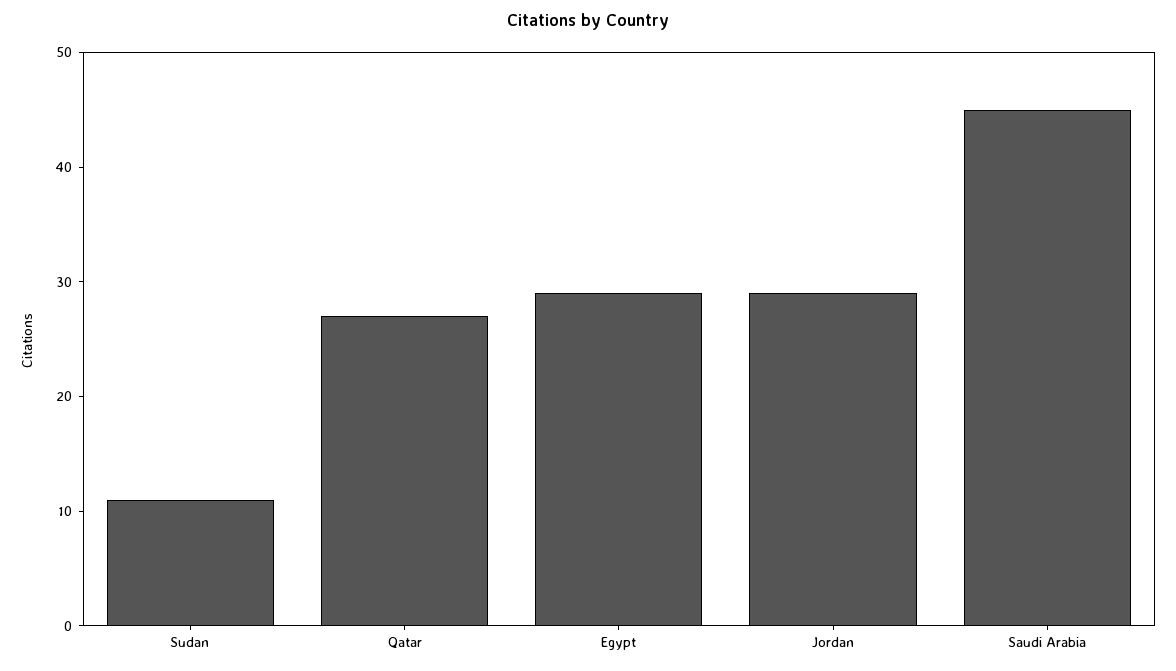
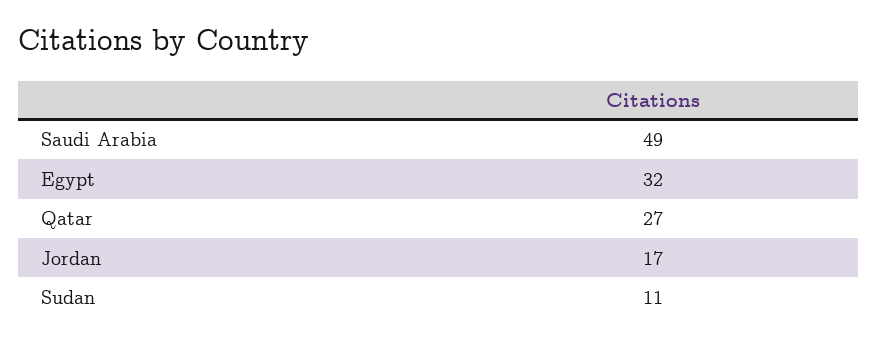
  {
    "Sudan": 11,
    "Qatar": 27,
-   "Egypt": 29,
+   "Egypt": 32,
-   "Jordan": 29,
+   "Jordan": 17,
-   "Saudi Arabia": 45
+   "Saudi Arabia": 49
  }

